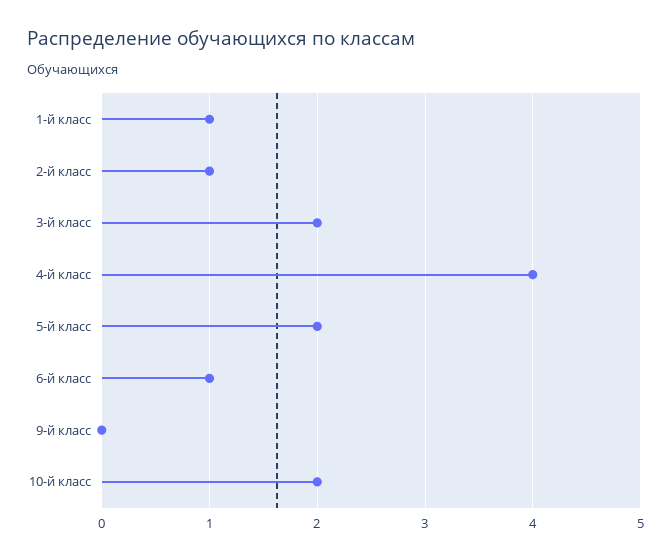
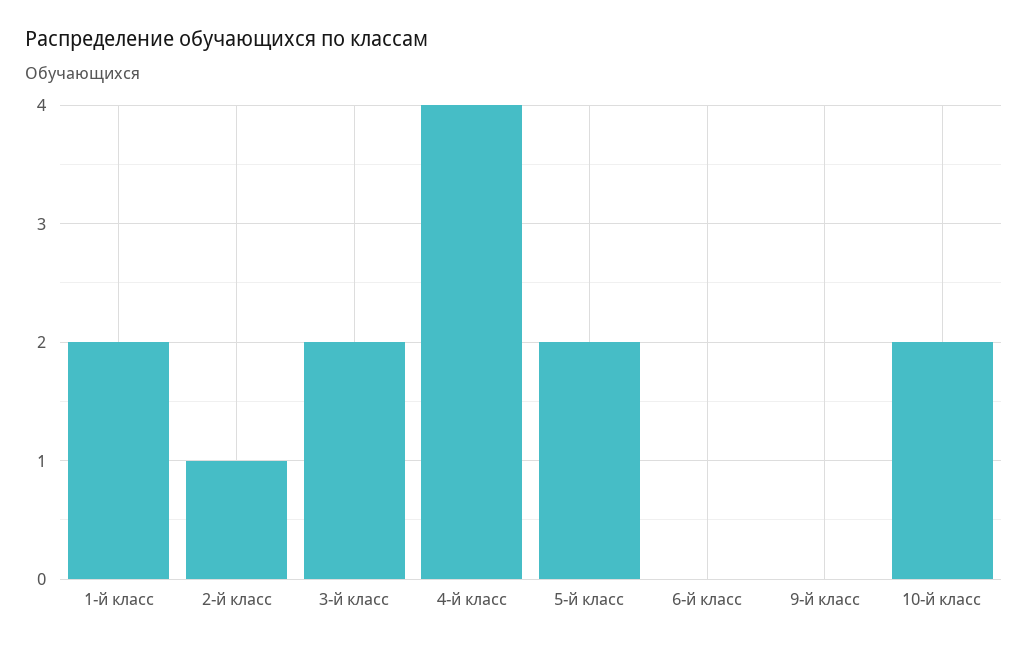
  {
-   "1-й класс": 1,
+   "1-й класс": 2,
    "2-й класс": 1,
    "3-й класс": 2,
    "4-й класс": 4,
    "5-й класс": 2,
-   "6-й класс": 1,
+   "6-й класс": 0,
    "9-й класс": 0,
    "10-й класс": 2
  }

